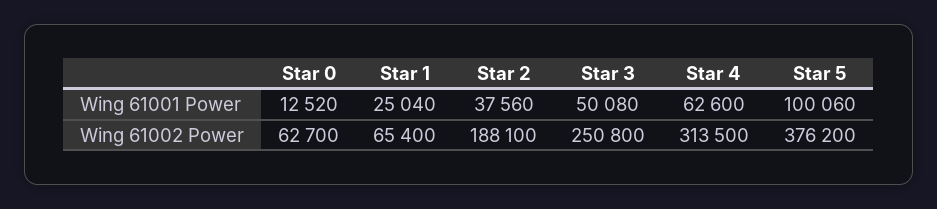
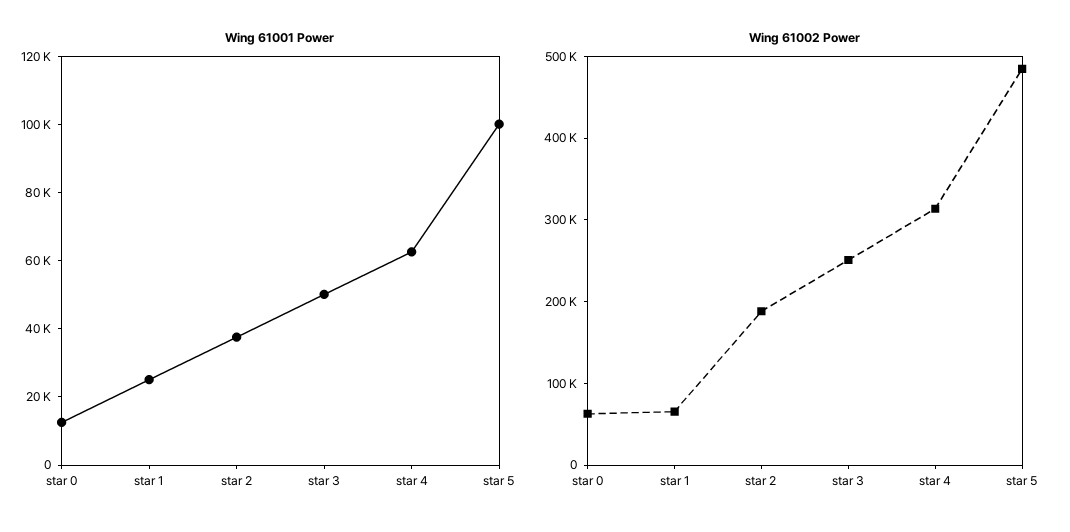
  {
    "Wing 61001 Power": {
      "Star 0": 12520,
      "Star 1": 25040,
      "Star 2": 37560,
      "Star 3": 50080,
      "Star 4": 62600,
      "Star 5": 100060
    },
    "Wing 61002 Power": {
      "Star 0": 62700,
      "Star 1": 65400,
      "Star 2": 188100,
      "Star 3": 250800,
      "Star 4": 313500,
-     "Star 5": 376200
+     "Star 5": 480000
    }
  }

